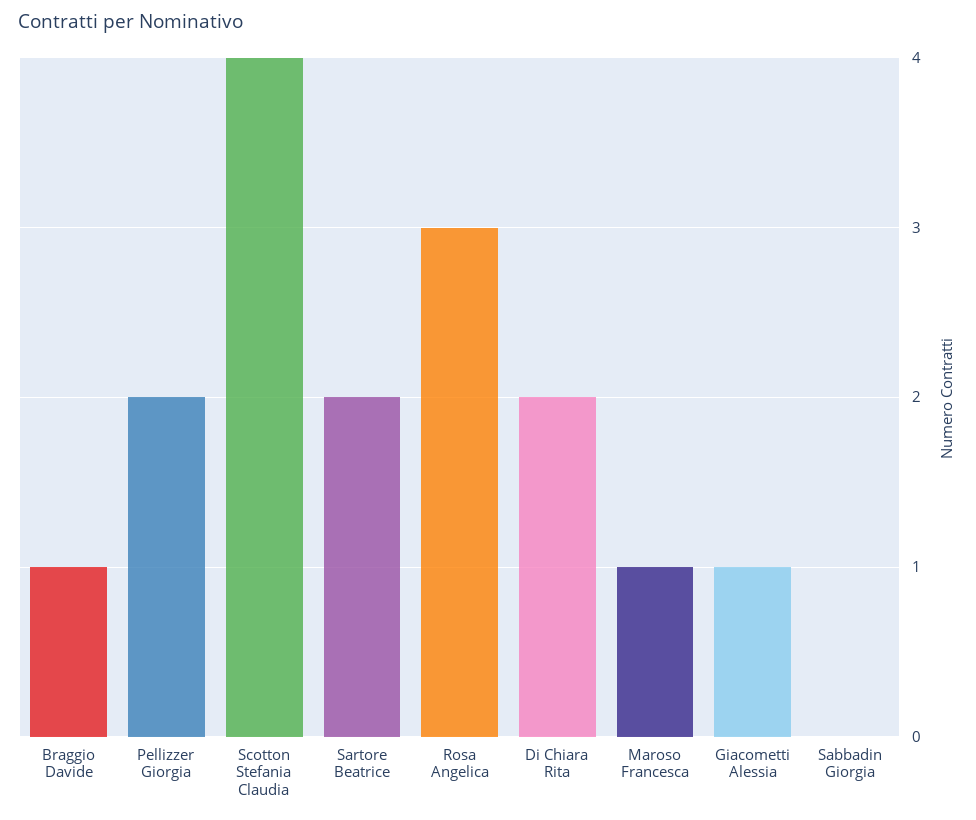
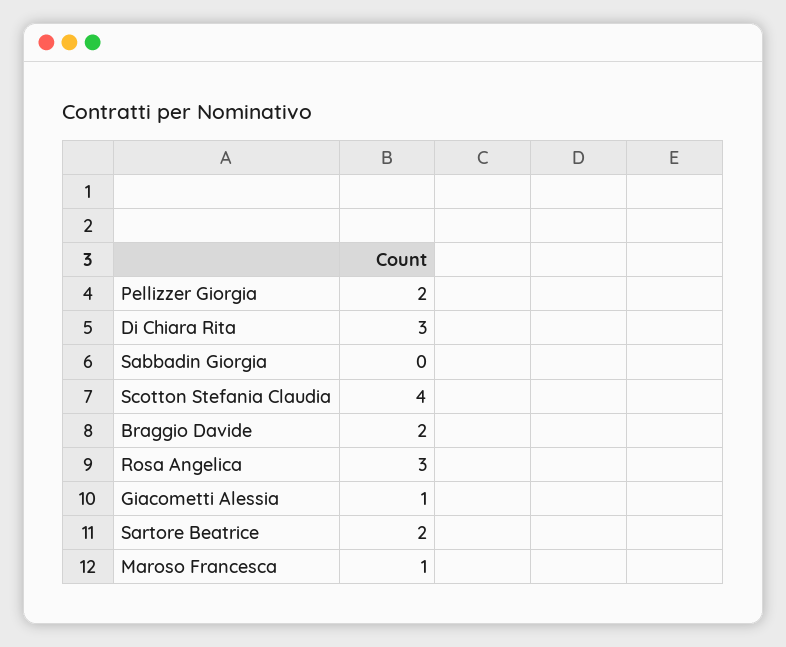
  {
-   "Braggio Davide": 1,
+   "Braggio Davide": 2,
    "Pellizzer Giorgia": 2,
    "Scotton Stefania Claudia": 4,
    "Sartore Beatrice": 2,
    "Rosa Angelica": 3,
-   "Di Chiara Rita": 2,
+   "Di Chiara Rita": 3,
    "Maroso Francesca": 1,
    "Giacometti Alessia": 1,
    "Sabbadin Giorgia": 0
  }

